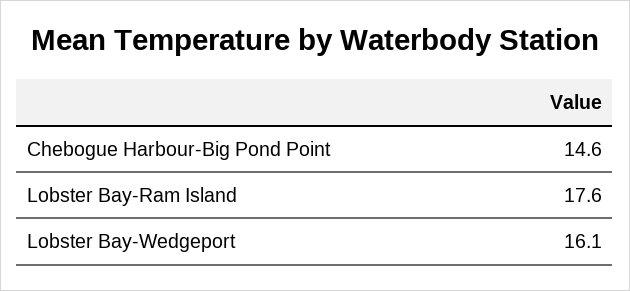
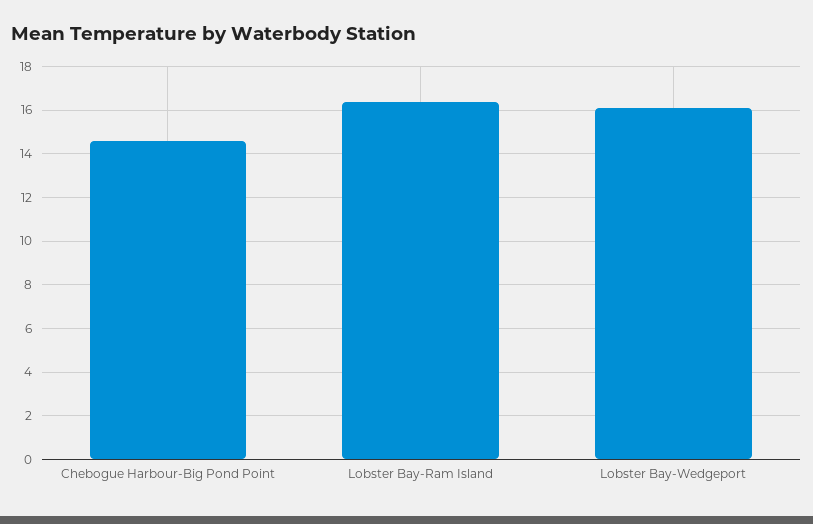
  {
    "Chebogue Harbour-Big Pond Point": 14.6,
-   "Lobster Bay-Ram Island": 17.6,
+   "Lobster Bay-Ram Island": 16.5,
    "Lobster Bay-Wedgeport": 16.1
  }

